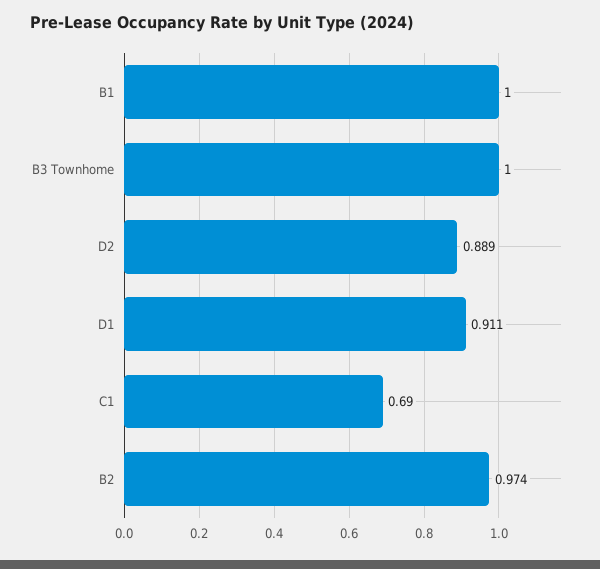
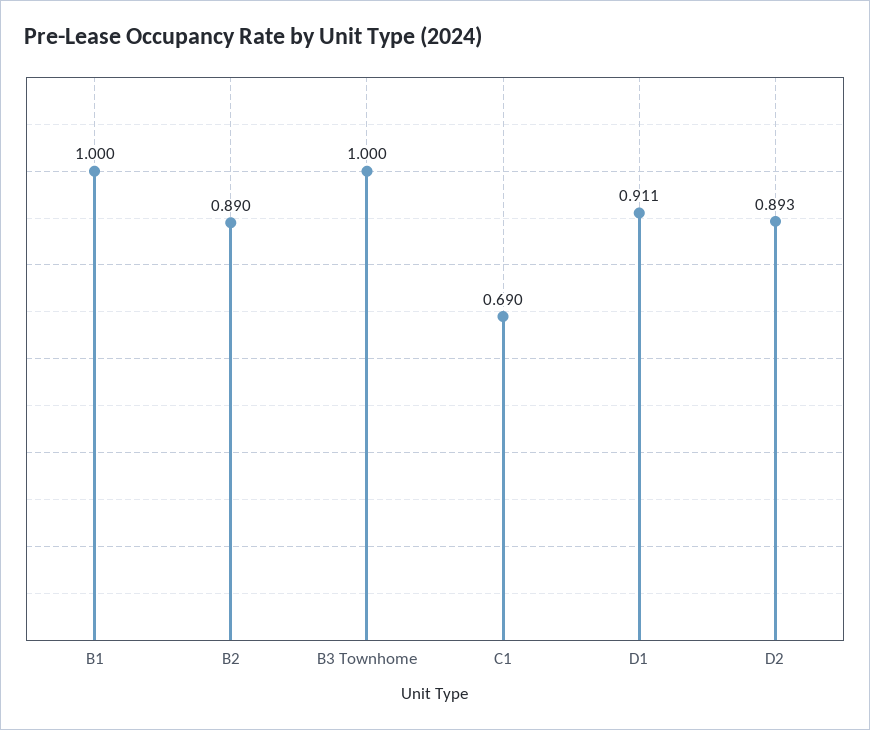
  {
    "B1": 1,
    "B3 Townhome": 1,
-   "D2": 0.889,
+   "D2": 0.893,
    "D1": 0.911,
    "C1": 0.69,
-   "B2": 0.974
+   "B2": 0.89
  }

